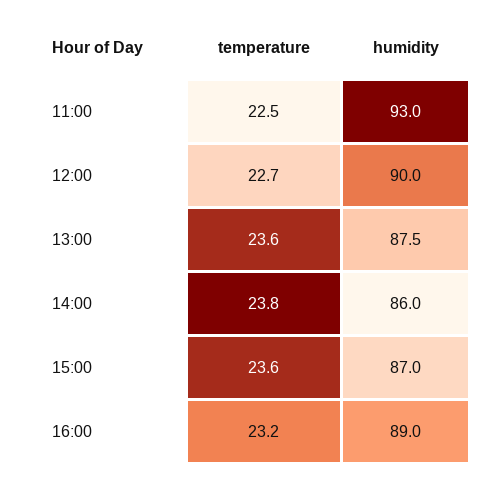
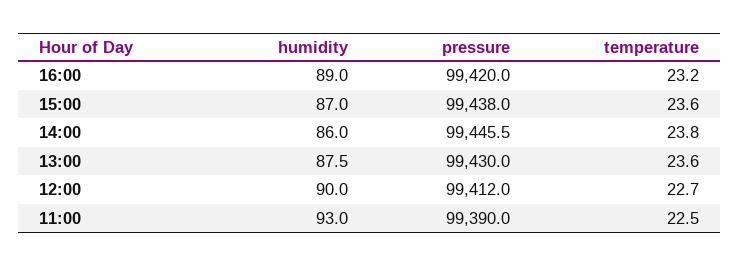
  {
    "temperature": {
      "11:00": 22.5,
      "12:00": 22.7,
      "13:00": 23.6,
      "14:00": 23.8,
      "15:00": 23.6,
      "16:00": 23.2
    },
    "humidity": {
      "11:00": 93,
      "12:00": 90,
      "13:00": 87.5,
      "14:00": 86,
      "15:00": 87,
      "16:00": 89
-   }
+   },
+   "pressure": {
+     "16:00": 99420,
+     "15:00": 99438,
+     "14:00": 99445.5,
+     "13:00": 99430,
+     "12:00": 99412,
+     "11:00": 99390
+   }
  }

